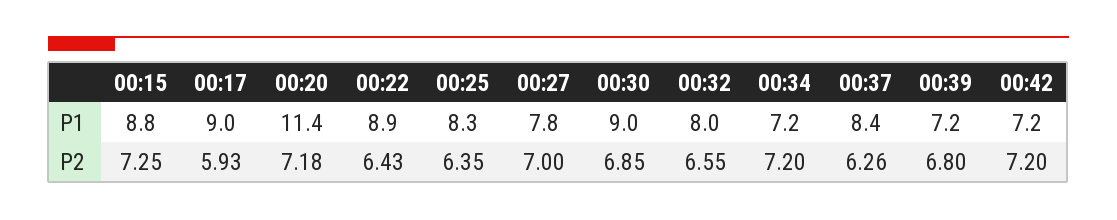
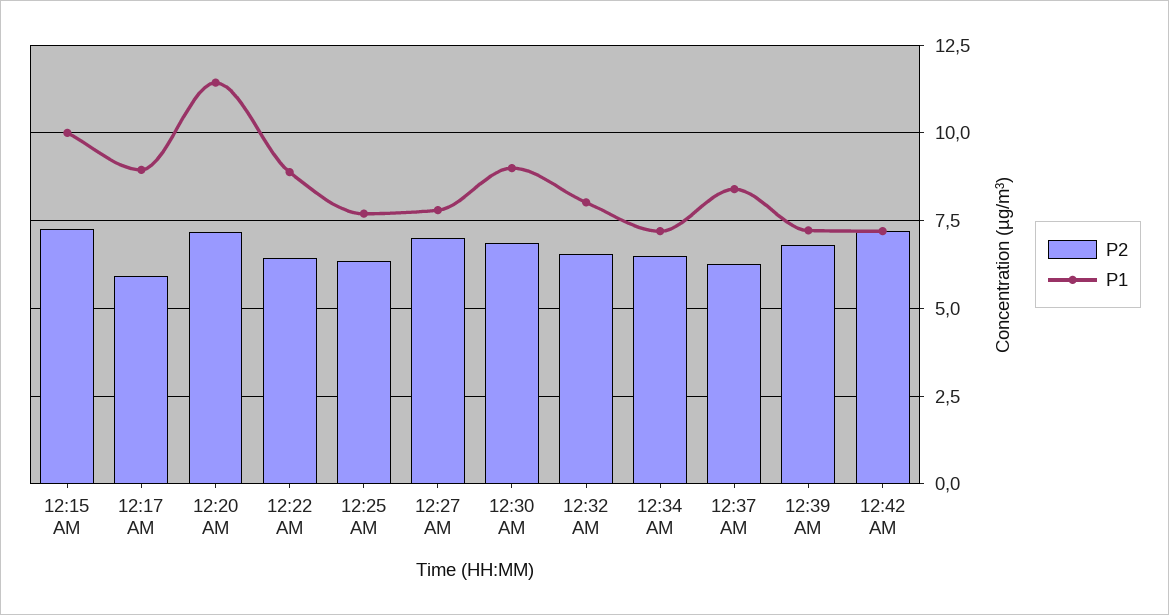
  {
    "P1": {
-     "00:15": 8.8,
+     "00:15": 10,
      "00:17": 9,
      "00:20": 11.4,
      "00:22": 8.9,
-     "00:25": 8.3,
+     "00:25": 7.75,
      "00:27": 7.8,
      "00:30": 9,
      "00:32": 8,
      "00:34": 7.2,
      "00:37": 8.4,
      "00:39": 7.2,
      "00:42": 7.2
    },
    "P2": {
      "00:15": 7.25,
      "00:17": 5.93,
      "00:20": 7.18,
      "00:22": 6.43,
      "00:25": 6.35,
      "00:27": 7,
      "00:30": 6.85,
      "00:32": 6.55,
-     "00:34": 7.2,
+     "00:34": 6.5,
      "00:37": 6.26,
      "00:39": 6.8,
      "00:42": 7.2
    }
  }

